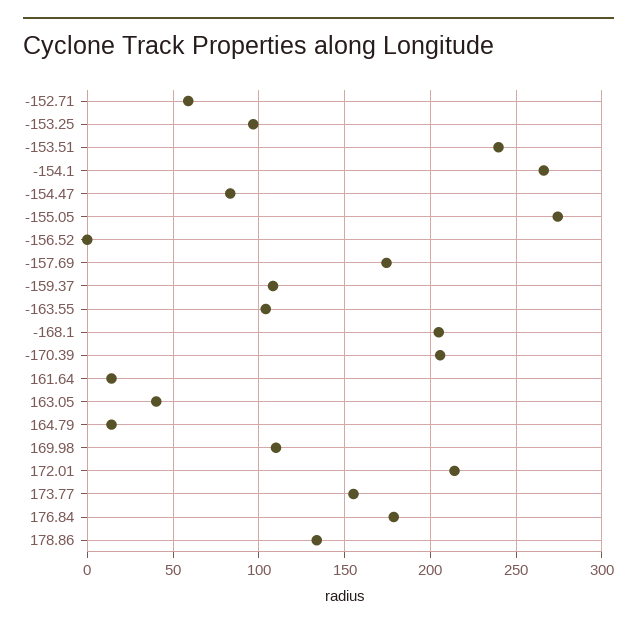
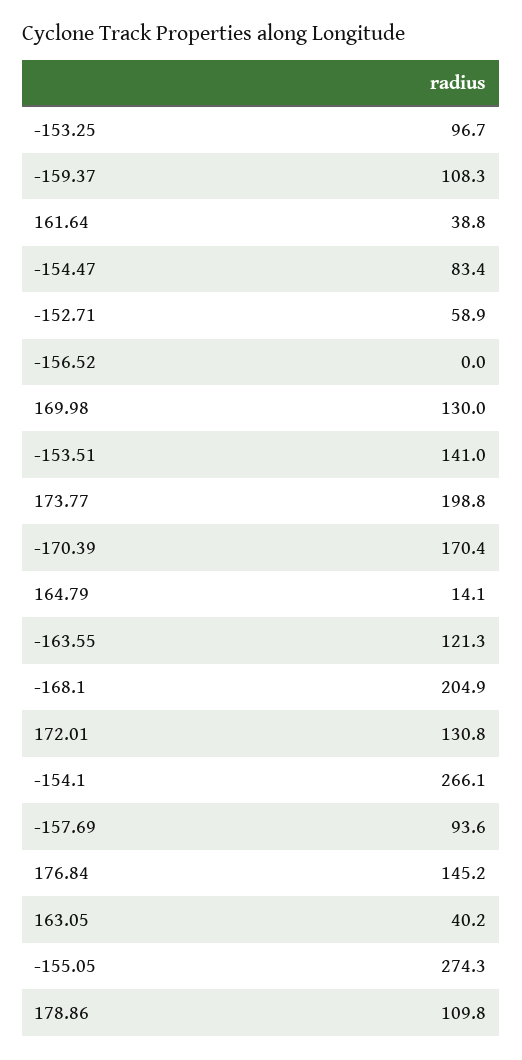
  {
    "-152.71": 58.9,
    "-153.25": 96.7,
-   "-153.51": 240,
+   "-153.51": 141,
    "-154.1": 266.1,
    "-154.47": 83.4,
    "-155.05": 274.3,
    "-156.52": 0,
-   "-157.69": 175,
+   "-157.69": 93.6,
    "-159.37": 108.3,
-   "-163.55": 105,
+   "-163.55": 121.3,
    "-168.1": 204.9,
-   "-170.39": 205,
+   "-170.39": 170.4,
-   "161.64": 15,
+   "161.64": 38.8,
    "163.05": 40.2,
    "164.79": 14.1,
-   "169.98": 110,
+   "169.98": 130,
-   "172.01": 215,
+   "172.01": 130.8,
-   "173.77": 155,
+   "173.77": 198.8,
-   "176.84": 180,
+   "176.84": 145.2,
-   "178.86": 135
+   "178.86": 109.8
  }

